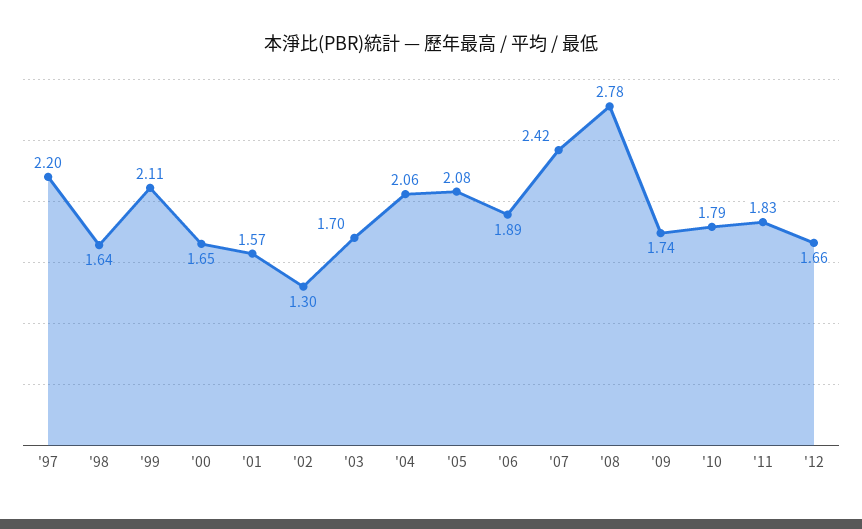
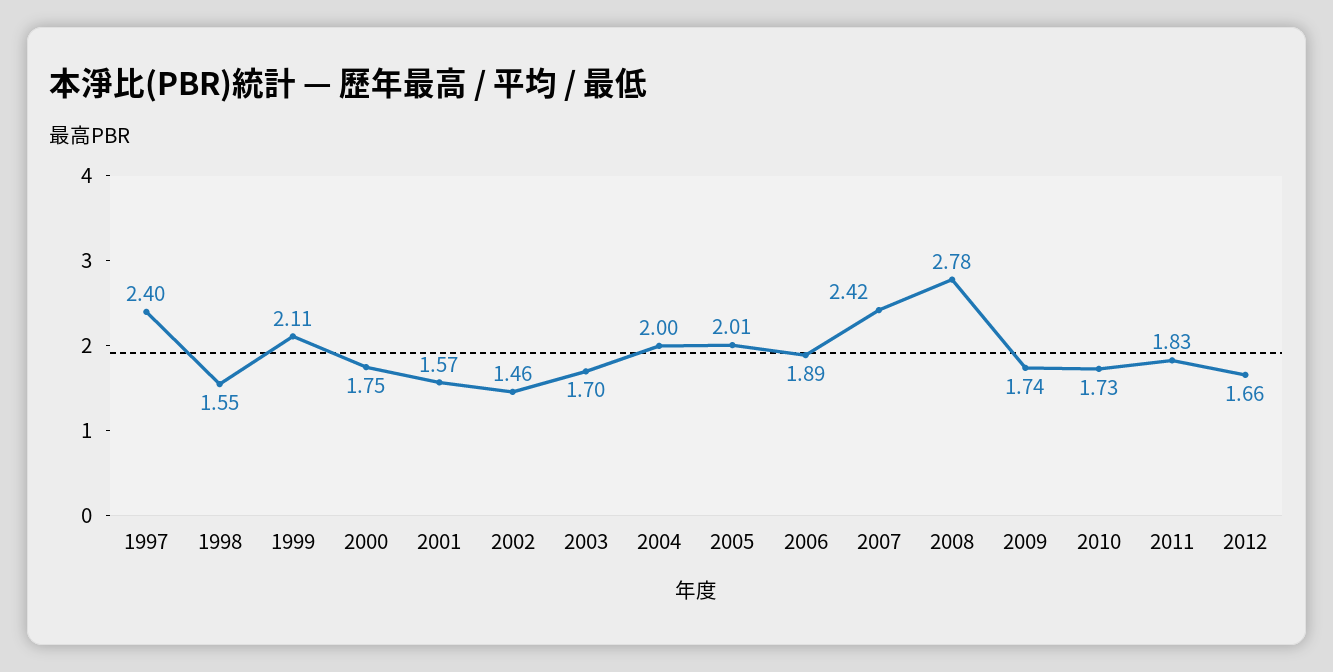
  {
-   "'97": 2.2,
+   "'97": 2.4,
-   "'98": 1.64,
+   "'98": 1.55,
    "'99": 2.11,
-   "'00": 1.65,
+   "'00": 1.75,
    "'01": 1.57,
-   "'02": 1.3,
+   "'02": 1.46,
    "'03": 1.7,
-   "'04": 2.06,
+   "'04": 2,
-   "'05": 2.08,
+   "'05": 2.01,
    "'06": 1.89,
    "'07": 2.42,
    "'08": 2.78,
    "'09": 1.74,
-   "'10": 1.79,
+   "'10": 1.73,
    "'11": 1.83,
    "'12": 1.66
  }

